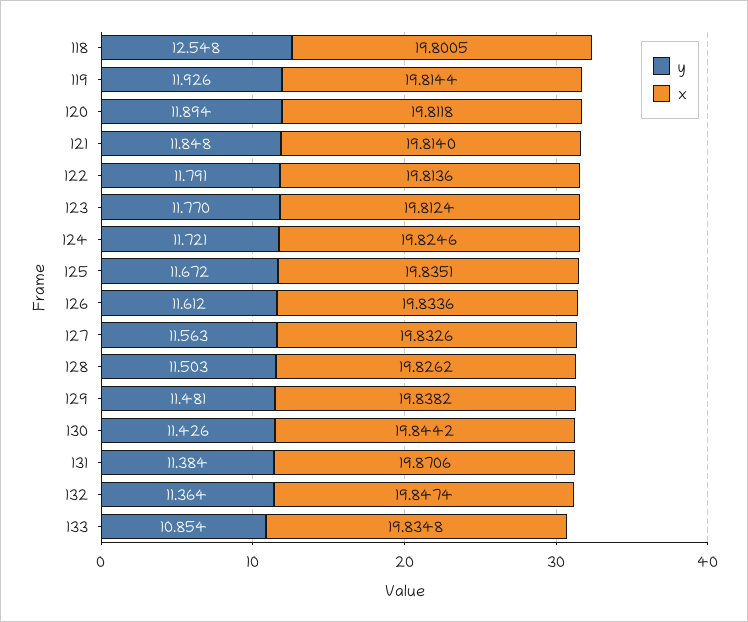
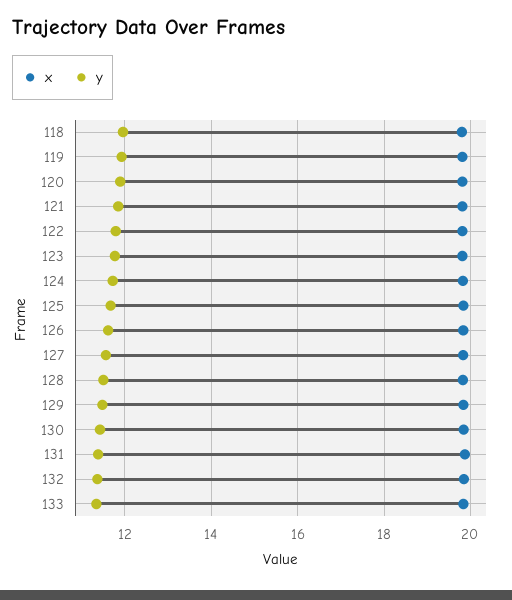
  {
    "y": {
-     "118": 12.548,
+     "118": 12,
      "119": 11.926,
      "120": 11.894,
      "121": 11.848,
      "122": 11.791,
      "123": 11.77,
      "124": 11.721,
      "125": 11.672,
      "126": 11.612,
      "127": 11.563,
      "128": 11.503,
      "129": 11.481,
      "130": 11.426,
      "131": 11.384,
      "132": 11.364,
-     "133": 10.854
+     "133": 11.4
    },
    "x": {
      "118": 19.8005,
      "119": 19.8144,
      "120": 19.8118,
      "121": 19.814,
      "122": 19.8136,
      "123": 19.8124,
      "124": 19.8246,
      "125": 19.8351,
      "126": 19.8336,
      "127": 19.8326,
      "128": 19.8262,
      "129": 19.8382,
      "130": 19.8442,
      "131": 19.8706,
      "132": 19.8474,
      "133": 19.8348
    }
  }

